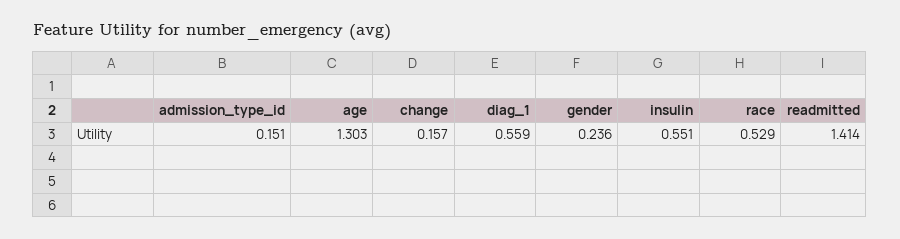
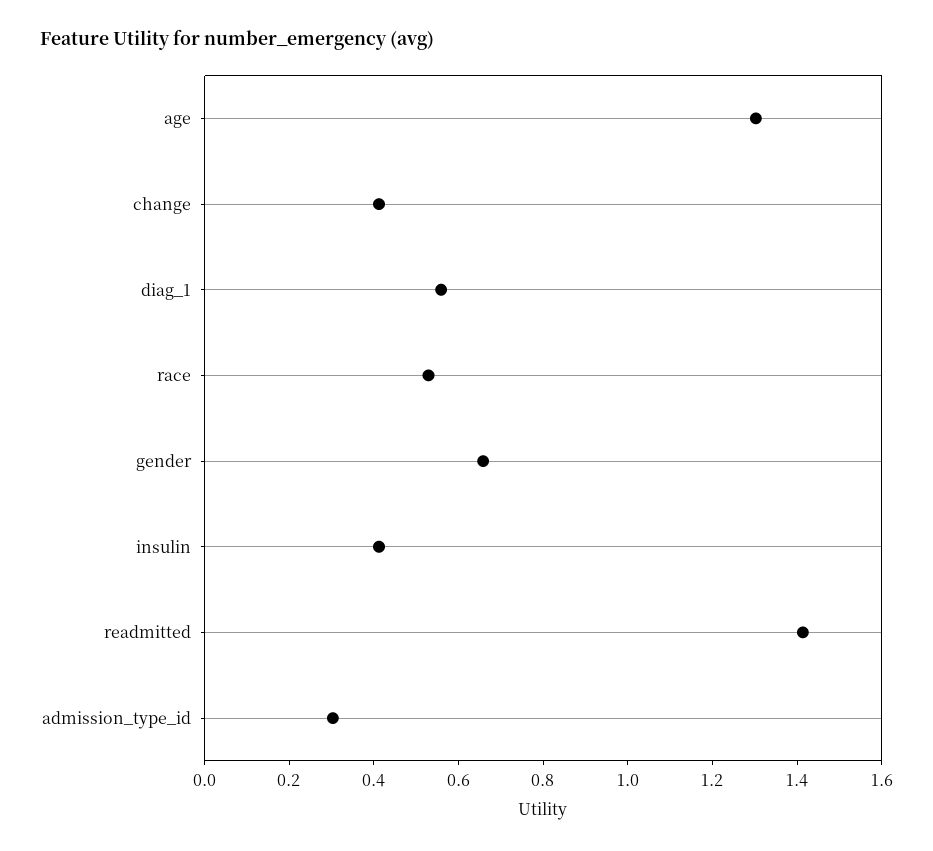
  {
-   "admission_type_id": 0.151,
+   "admission_type_id": 0.3,
    "age": 1.303,
-   "change": 0.157,
+   "change": 0.4,
    "diag_1": 0.559,
-   "gender": 0.236,
+   "gender": 0.65,
-   "insulin": 0.551,
+   "insulin": 0.4,
    "race": 0.529,
    "readmitted": 1.414
  }

